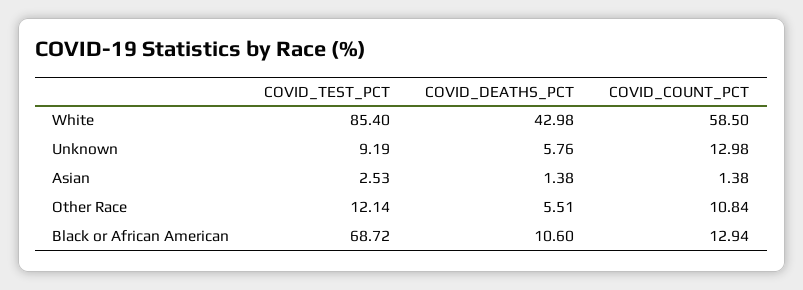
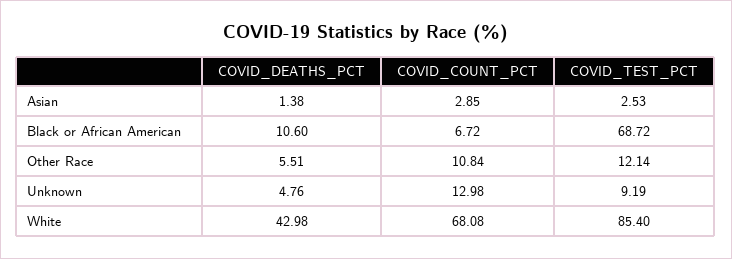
  {
    "COVID_TEST_PCT": {
      "White": 85.4,
      "Unknown": 9.19,
      "Asian": 2.53,
      "Other Race": 12.14,
      "Black or African American": 68.72
    },
    "COVID_DEATHS_PCT": {
      "White": 42.98,
-     "Unknown": 5.76,
+     "Unknown": 4.76,
      "Asian": 1.38,
      "Other Race": 5.51,
      "Black or African American": 10.6
    },
    "COVID_COUNT_PCT": {
-     "White": 58.5,
+     "White": 68.08,
      "Unknown": 12.98,
-     "Asian": 1.38,
+     "Asian": 2.85,
      "Other Race": 10.84,
-     "Black or African American": 12.94
+     "Black or African American": 6.72
    }
  }

